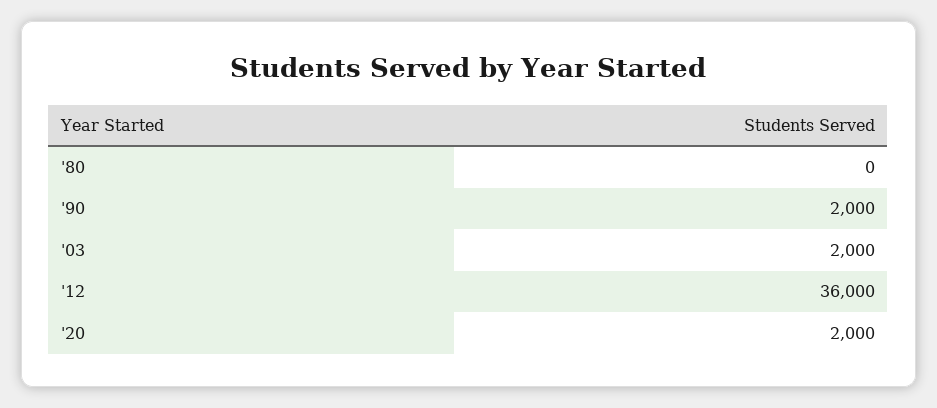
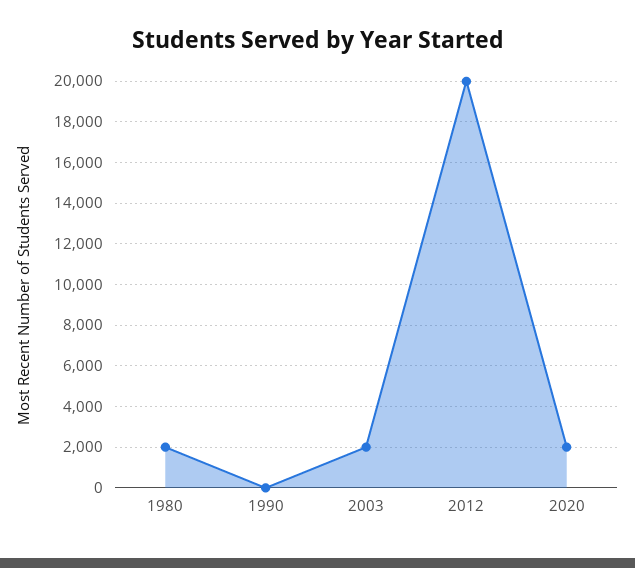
  {
-   "'80": 0,
+   "'80": 2000,
-   "'90": 2000,
+   "'90": 0,
    "'03": 2000,
-   "'12": 36000,
+   "'12": 20000,
    "'20": 2000
  }

